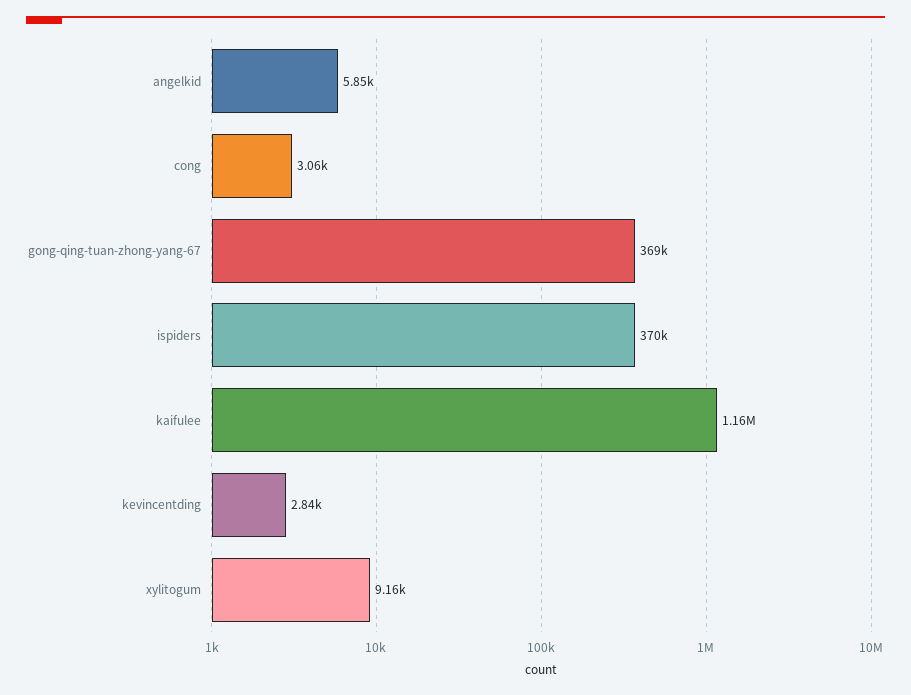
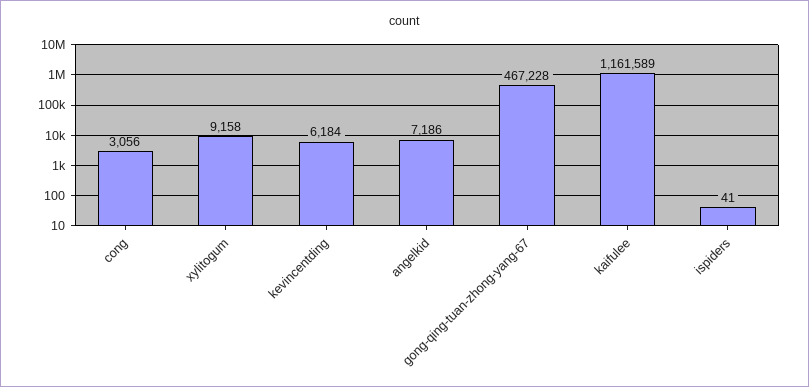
  {
-   "angelkid": 5850,
+   "angelkid": 7186,
    "cong": 3056,
-   "gong-qing-tuan-zhong-yang-67": 369000,
+   "gong-qing-tuan-zhong-yang-67": 467228,
-   "ispiders": 370000,
+   "ispiders": 41,
    "kaifulee": 1161589,
-   "kevincentding": 2840,
+   "kevincentding": 6184,
    "xylitogum": 9158
  }

